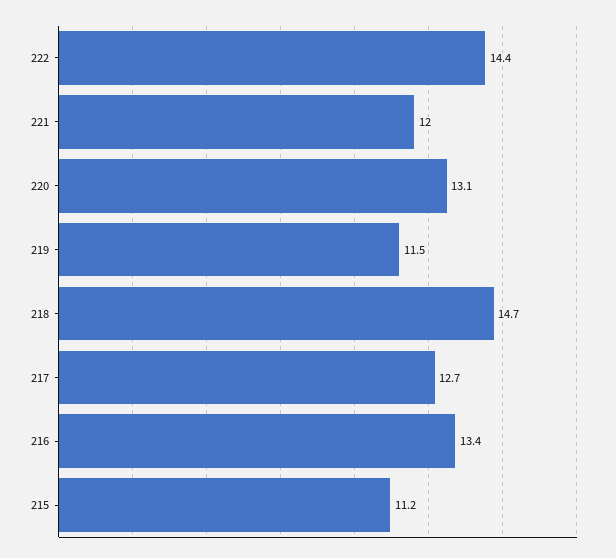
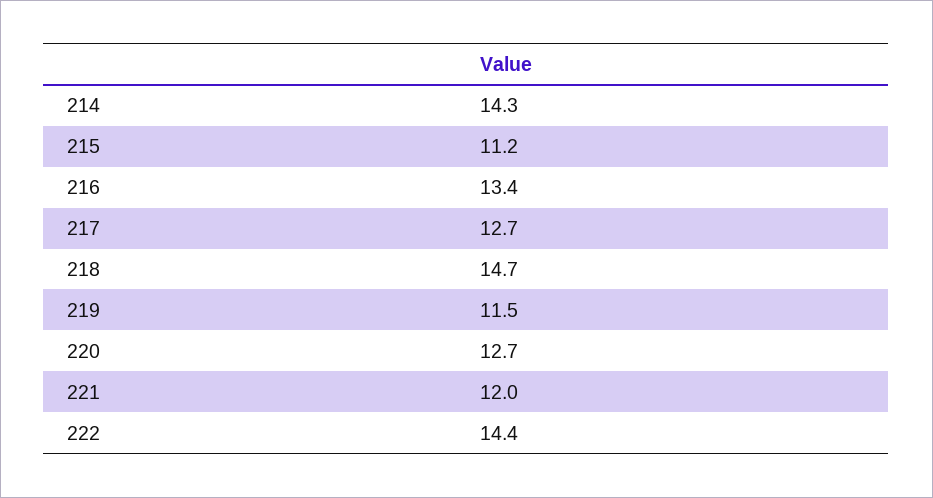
  {
    "222": 14.4,
    "221": 12,
-   "220": 13.1,
+   "220": 12.7,
    "219": 11.5,
    "218": 14.7,
    "217": 12.7,
    "216": 13.4,
-   "215": 11.2
+   "215": 11.2,
+   "214": 14.3
  }

